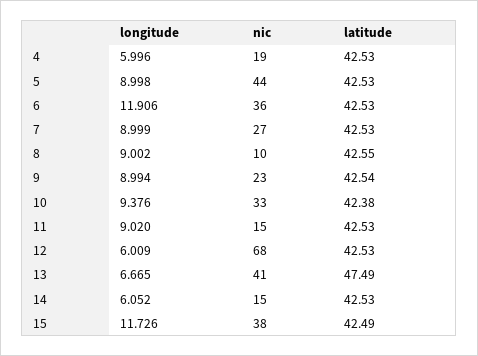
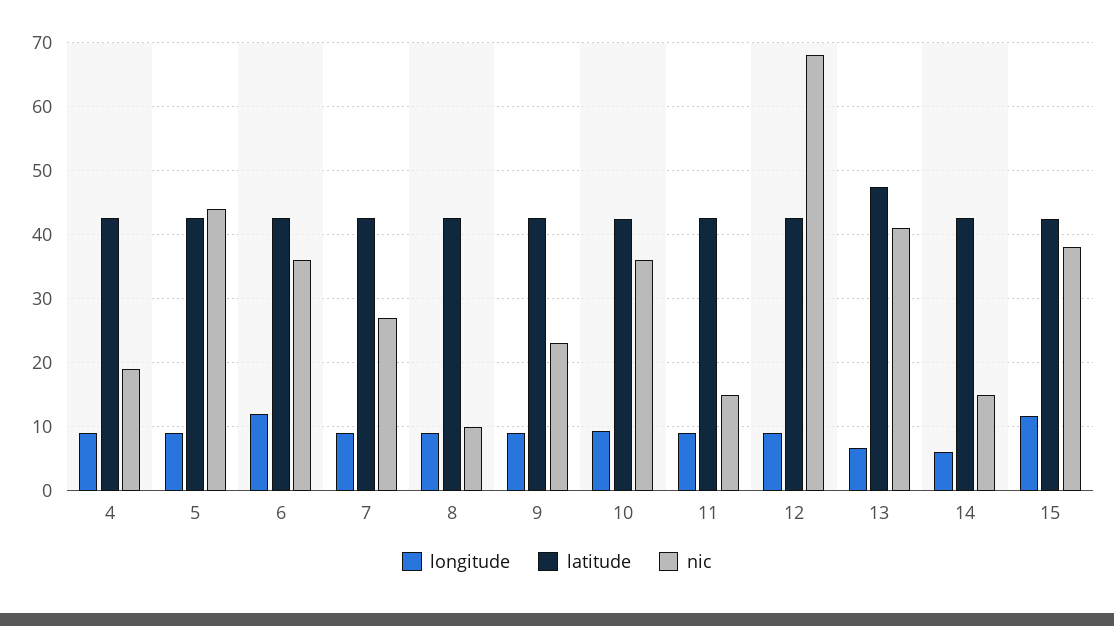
  {
    "longitude": {
-     "4": 5.996,
+     "4": 9,
      "5": 8.998,
      "6": 11.906,
      "7": 8.999,
      "8": 9.002,
      "9": 8.994,
      "10": 9.376,
      "11": 9.02,
-     "12": 6.009,
+     "12": 9,
      "13": 6.665,
      "14": 6.052,
      "15": 11.726
    },
    "nic": {
      "4": 19,
      "5": 44,
      "6": 36,
      "7": 27,
      "8": 10,
      "9": 23,
-     "10": 33,
+     "10": 36,
      "11": 15,
      "12": 68,
      "13": 41,
      "14": 15,
      "15": 38
    },
    "latitude": {
      "4": 42.53,
      "5": 42.53,
      "6": 42.53,
      "7": 42.53,
      "8": 42.55,
      "9": 42.54,
      "10": 42.38,
      "11": 42.53,
      "12": 42.53,
      "13": 47.49,
      "14": 42.53,
      "15": 42.49
    }
  }

